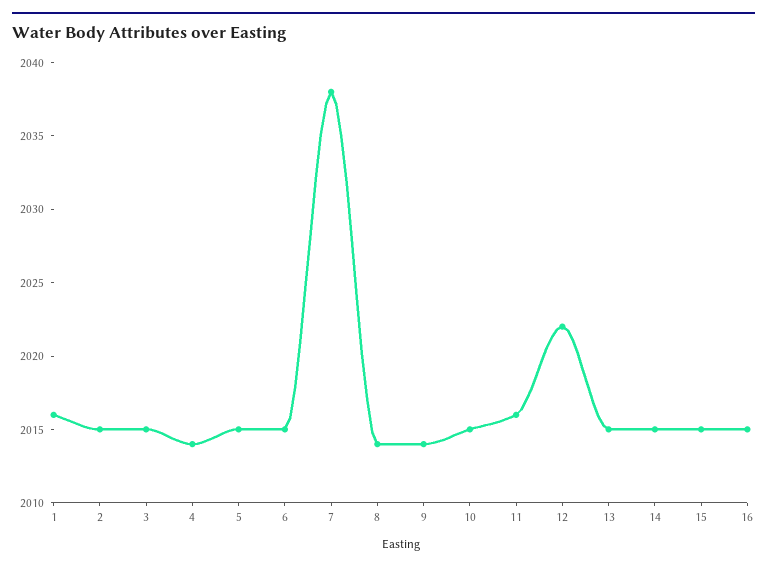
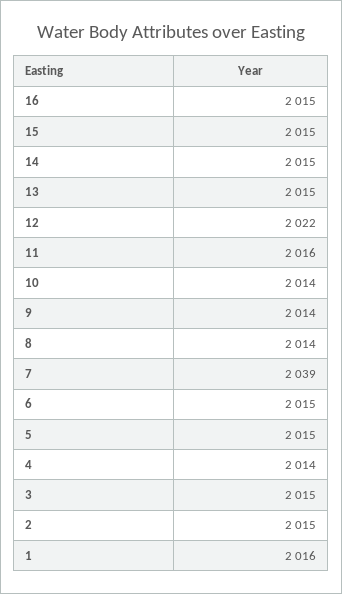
  {
    "1": 2016,
    "2": 2015,
    "3": 2015,
    "4": 2014,
    "5": 2015,
    "6": 2015,
-   "7": 2038,
+   "7": 2039,
    "8": 2014,
    "9": 2014,
-   "10": 2015,
+   "10": 2014,
    "11": 2016,
    "12": 2022,
    "13": 2015,
    "14": 2015,
    "15": 2015,
    "16": 2015
  }

